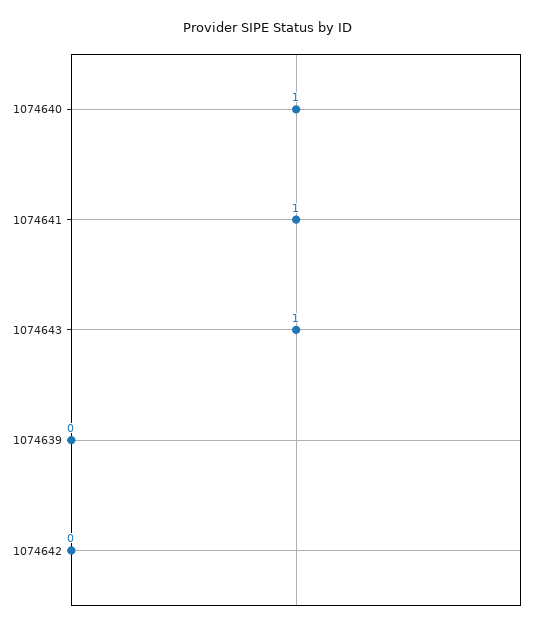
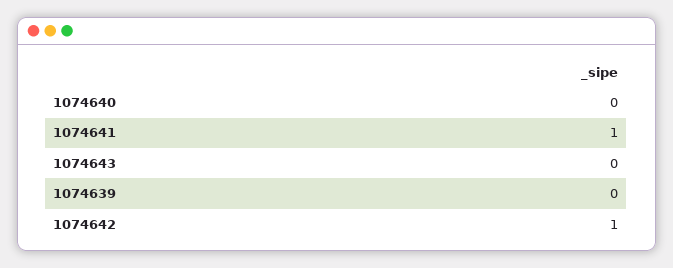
  {
-   "1074640": 1,
+   "1074640": 0,
    "1074641": 1,
-   "1074643": 1,
+   "1074643": 0,
    "1074639": 0,
-   "1074642": 0
+   "1074642": 1
  }

